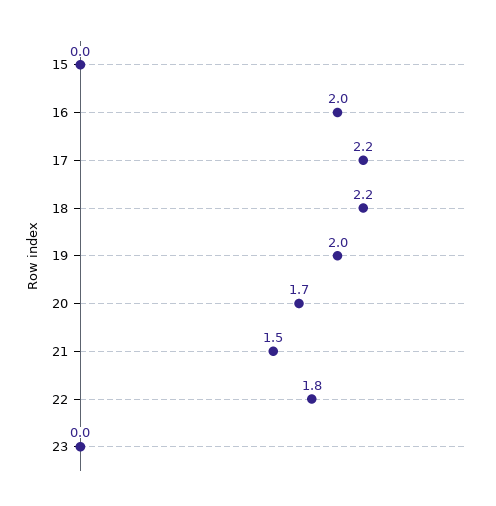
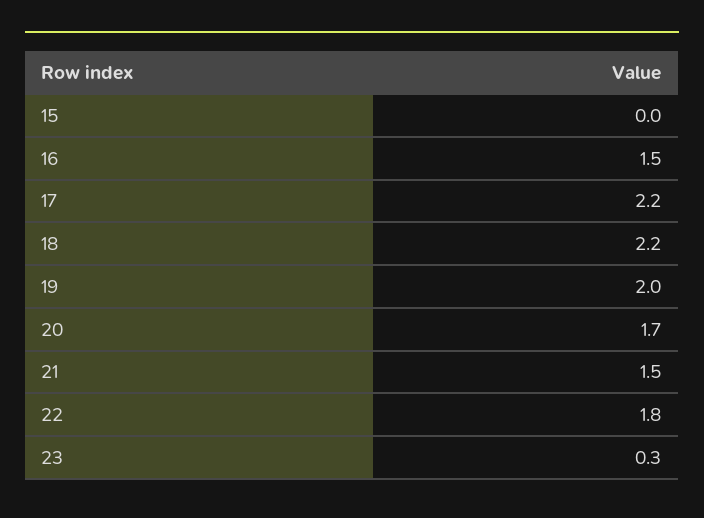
  {
    "15": 0,
-   "16": 2,
+   "16": 1.5,
    "17": 2.2,
    "18": 2.2,
    "19": 2,
    "20": 1.7,
    "21": 1.5,
    "22": 1.8,
-   "23": 0
+   "23": 0.3
  }

